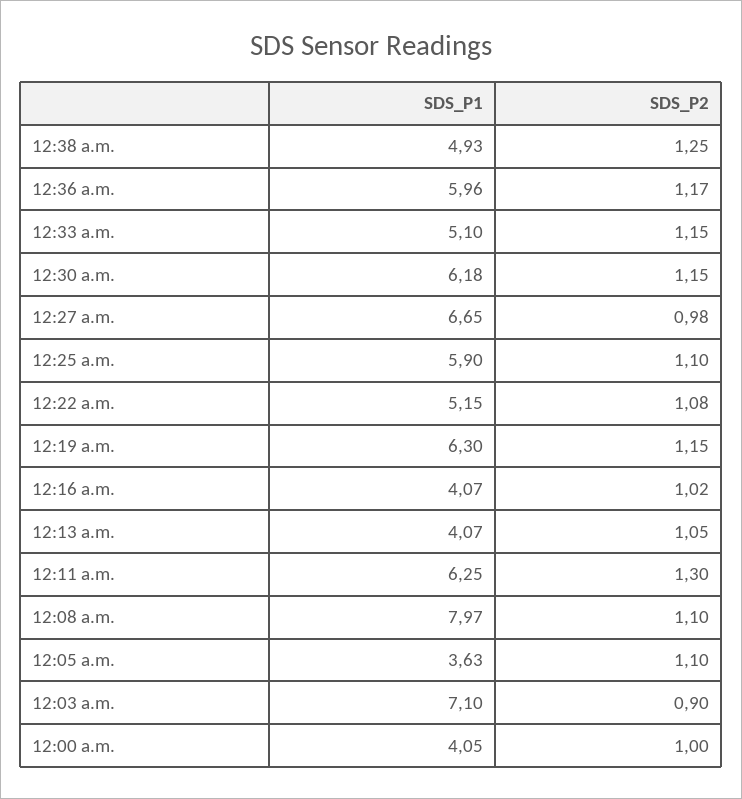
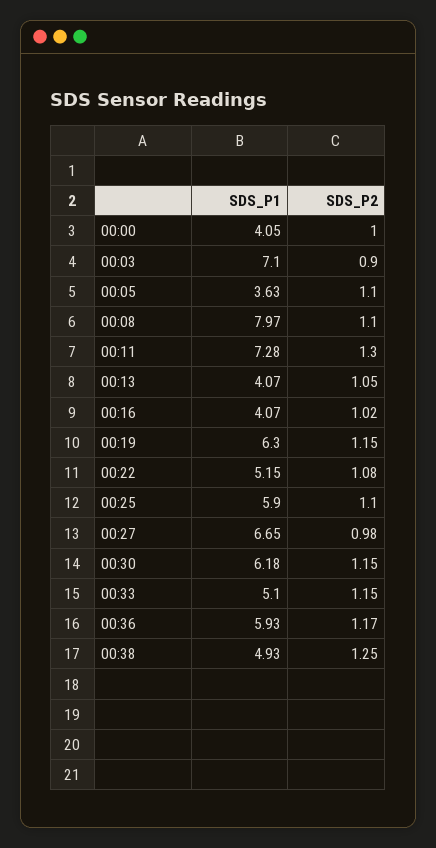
  {
    "SDS_P1": {
      "12:38 a.m.": 4.93,
-     "12:36 a.m.": 5.96,
+     "12:36 a.m.": 5.93,
      "12:33 a.m.": 5.1,
      "12:30 a.m.": 6.18,
      "12:27 a.m.": 6.65,
      "12:25 a.m.": 5.9,
      "12:22 a.m.": 5.15,
      "12:19 a.m.": 6.3,
      "12:16 a.m.": 4.07,
      "12:13 a.m.": 4.07,
-     "12:11 a.m.": 6.25,
+     "12:11 a.m.": 7.28,
      "12:08 a.m.": 7.97,
      "12:05 a.m.": 3.63,
      "12:03 a.m.": 7.1,
      "12:00 a.m.": 4.05
    },
    "SDS_P2": {
      "12:38 a.m.": 1.25,
      "12:36 a.m.": 1.17,
      "12:33 a.m.": 1.15,
      "12:30 a.m.": 1.15,
      "12:27 a.m.": 0.98,
      "12:25 a.m.": 1.1,
      "12:22 a.m.": 1.08,
      "12:19 a.m.": 1.15,
      "12:16 a.m.": 1.02,
      "12:13 a.m.": 1.05,
      "12:11 a.m.": 1.3,
      "12:08 a.m.": 1.1,
      "12:05 a.m.": 1.1,
      "12:03 a.m.": 0.9,
      "12:00 a.m.": 1
    }
  }

